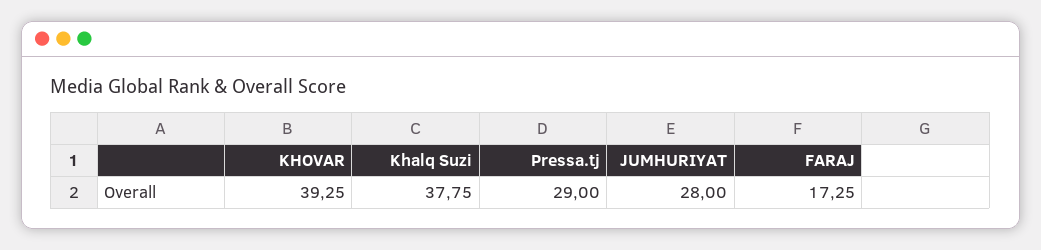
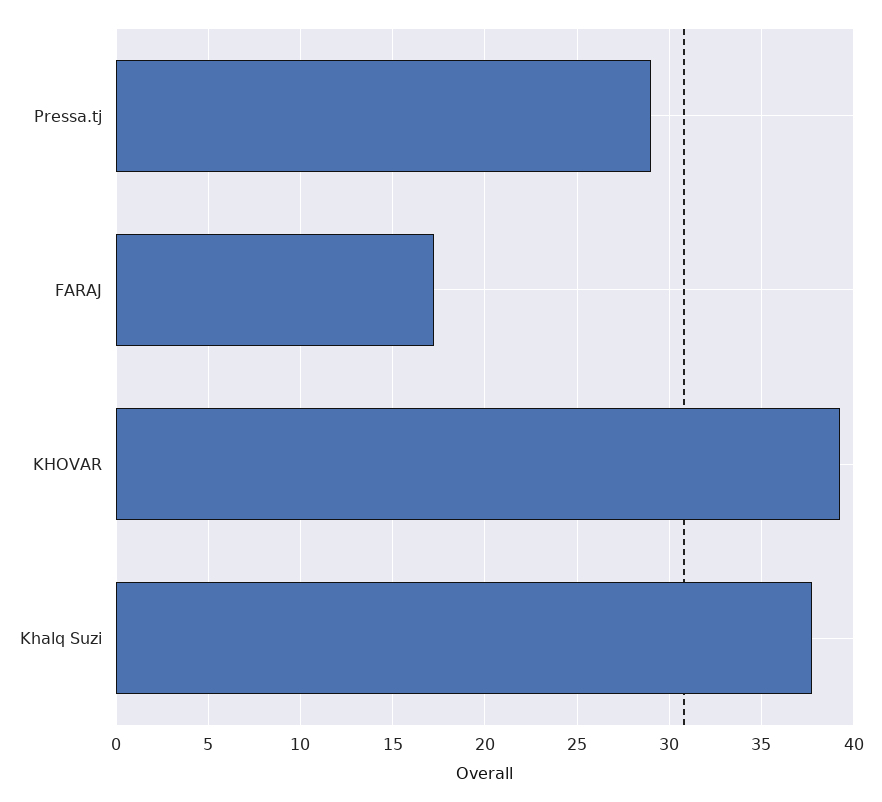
  {
    "KHOVAR": 39.25,
    "Khalq Suzi": 37.75,
    "Pressa.tj": 29,
-   "JUMHURIYAT": 28,
    "FARAJ": 17.25
  }

